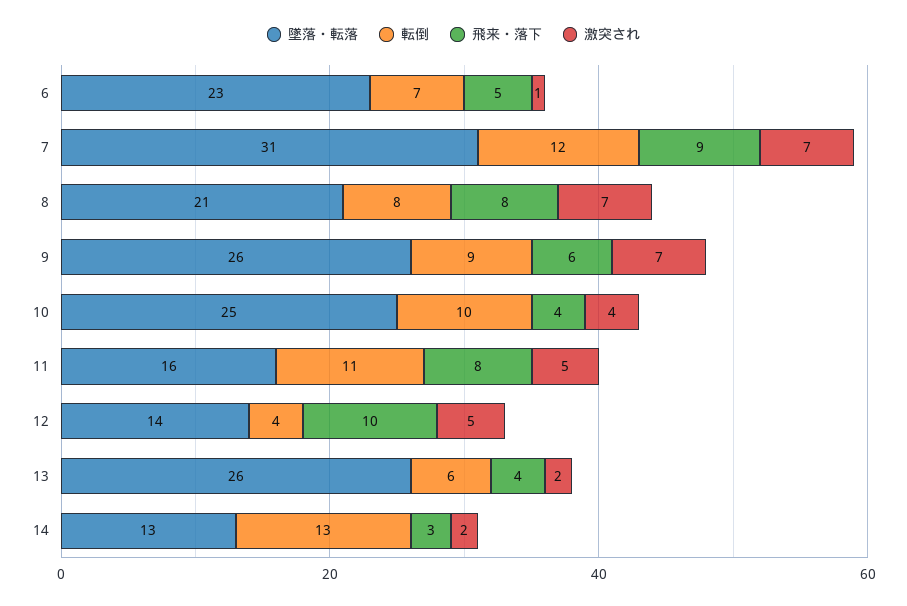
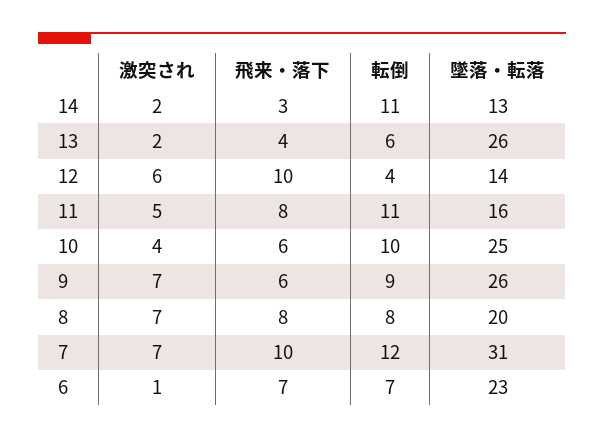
  {
    "墜落・転落": {
      "6": 23,
      "7": 31,
-     "8": 21,
+     "8": 20,
      "9": 26,
      "10": 25,
      "11": 16,
      "12": 14,
      "13": 26,
      "14": 13
    },
    "転倒": {
      "6": 7,
      "7": 12,
      "8": 8,
      "9": 9,
      "10": 10,
      "11": 11,
      "12": 4,
      "13": 6,
-     "14": 13
+     "14": 11
    },
    "飛来・落下": {
-     "6": 5,
+     "6": 7,
-     "7": 9,
+     "7": 10,
      "8": 8,
      "9": 6,
-     "10": 4,
+     "10": 6,
      "11": 8,
      "12": 10,
      "13": 4,
      "14": 3
    },
    "激突され": {
      "6": 1,
      "7": 7,
      "8": 7,
      "9": 7,
      "10": 4,
      "11": 5,
-     "12": 5,
+     "12": 6,
      "13": 2,
      "14": 2
    }
  }

